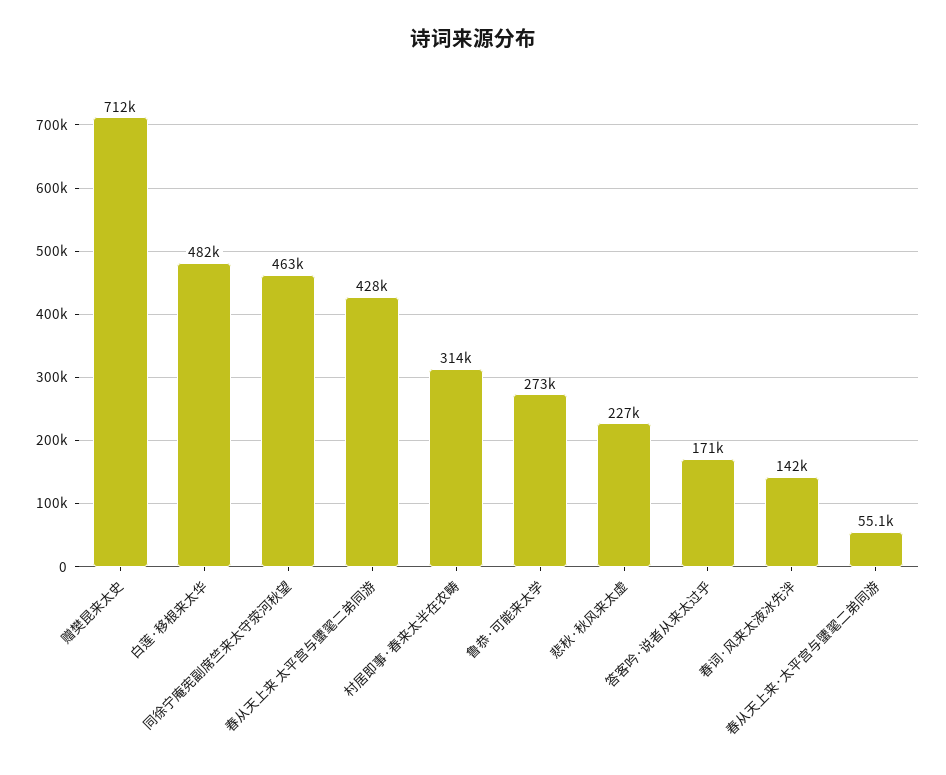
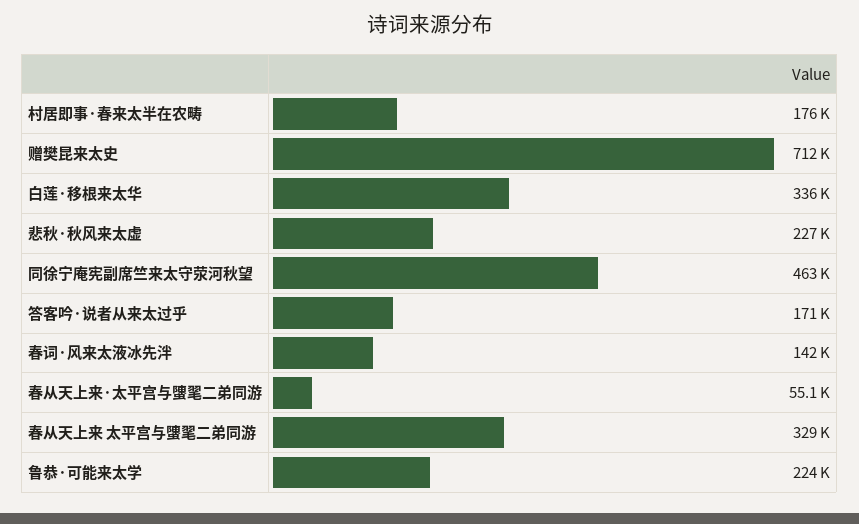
  {
    "赠樊昆来太史": 712000,
-   "白莲·移根来太华": 482000,
+   "白莲·移根来太华": 336000,
    "同徐宁庵宪副席竺来太守荥河秋望": 463000,
-   "春从天上来 太平宫与螴毣二弟同游": 428000,
+   "春从天上来 太平宫与螴毣二弟同游": 329000,
-   "村居即事·春来太半在农畴": 314000,
+   "村居即事·春来太半在农畴": 176000,
-   "鲁恭·可能来太学": 273000,
+   "鲁恭·可能来太学": 224000,
    "悲秋·秋风来太虚": 227000,
    "答客吟·说者从来太过乎": 171000,
    "春词·风来太液冰先泮": 142000,
    "春从天上来·太平宫与螴毣二弟同游": 55100
  }

